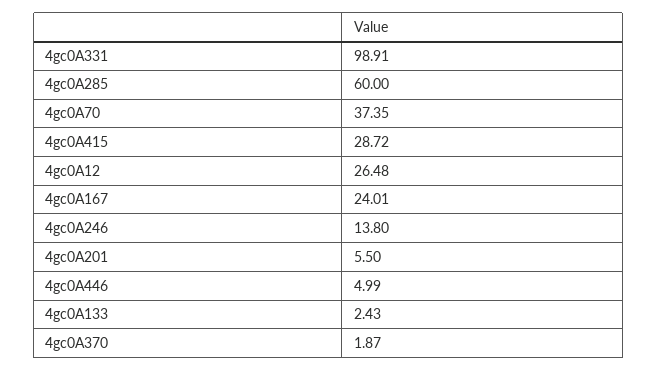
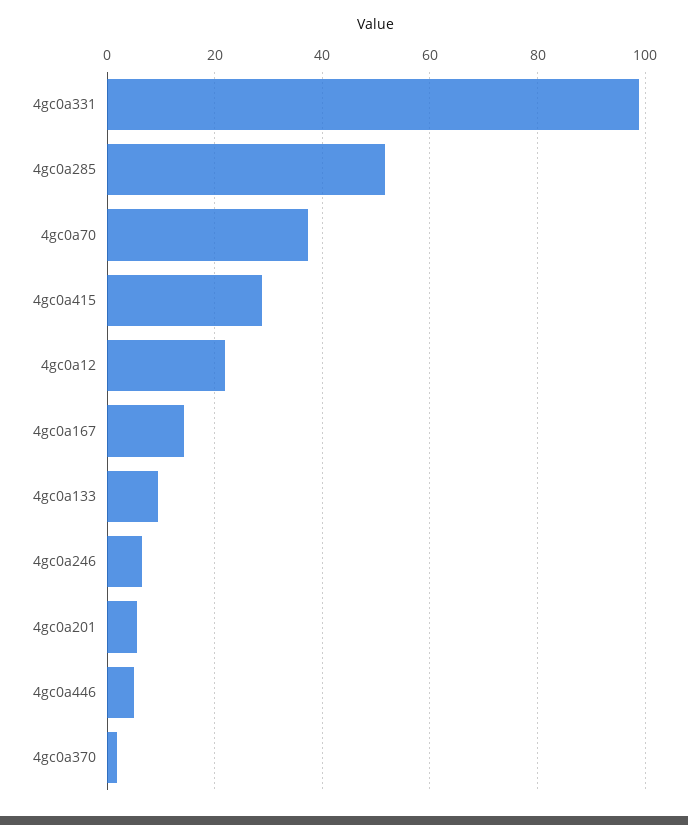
  {
    "4gc0A331": 98.91,
-   "4gc0A285": 60,
+   "4gc0A285": 52,
    "4gc0A70": 37.35,
    "4gc0A415": 28.72,
-   "4gc0A12": 26.48,
+   "4gc0A12": 22,
-   "4gc0A167": 24.01,
+   "4gc0A167": 14,
-   "4gc0A246": 13.8,
+   "4gc0A246": 6,
    "4gc0A201": 5.5,
    "4gc0A446": 4.99,
-   "4gc0A133": 2.43,
+   "4gc0A133": 10,
    "4gc0A370": 1.87
  }

